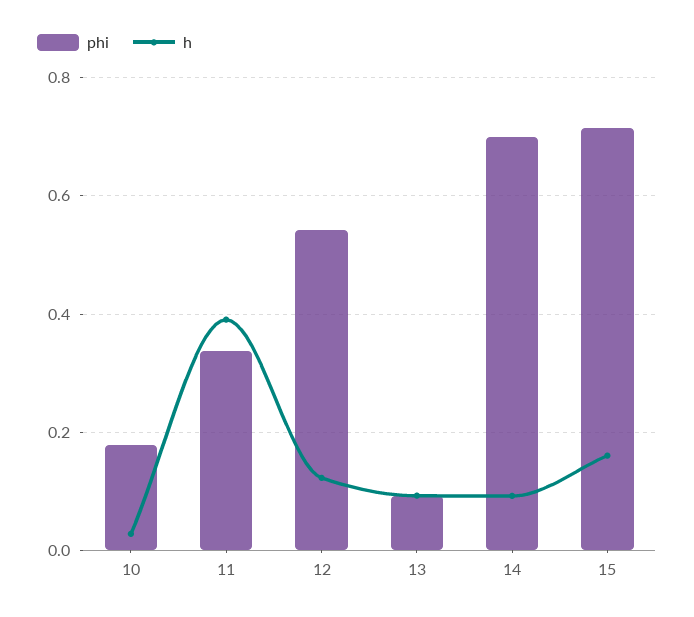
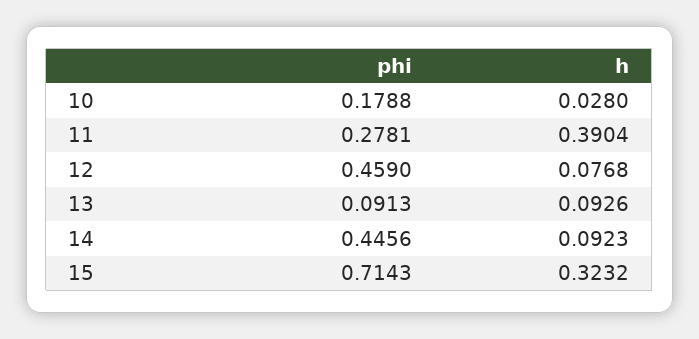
  {
    "phi": {
      "10": 0.1788,
-     "11": 0.34,
+     "11": 0.2781,
-     "12": 0.54,
+     "12": 0.459,
      "13": 0.0913,
-     "14": 0.7,
+     "14": 0.4456,
      "15": 0.7143
    },
    "h": {
      "10": 0.028,
      "11": 0.3904,
-     "12": 0.12,
+     "12": 0.0768,
      "13": 0.0926,
      "14": 0.0923,
-     "15": 0.16
+     "15": 0.3232
    }
  }

